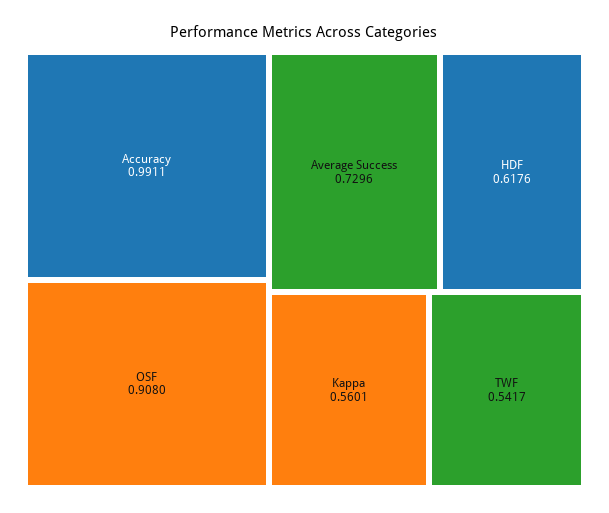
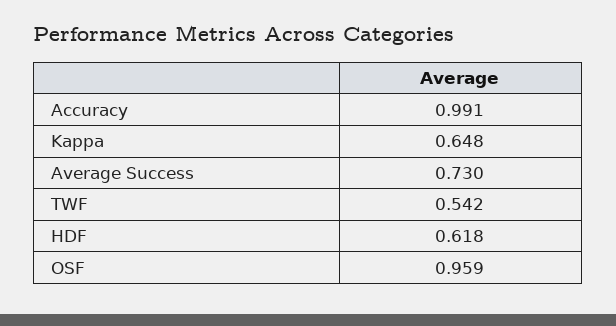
  {
    "Accuracy": 0.9911,
-   "OSF": 0.908,
+   "OSF": 0.959,
    "Average Success": 0.7296,
    "HDF": 0.6176,
-   "Kappa": 0.5601,
+   "Kappa": 0.648,
    "TWF": 0.5417
  }

